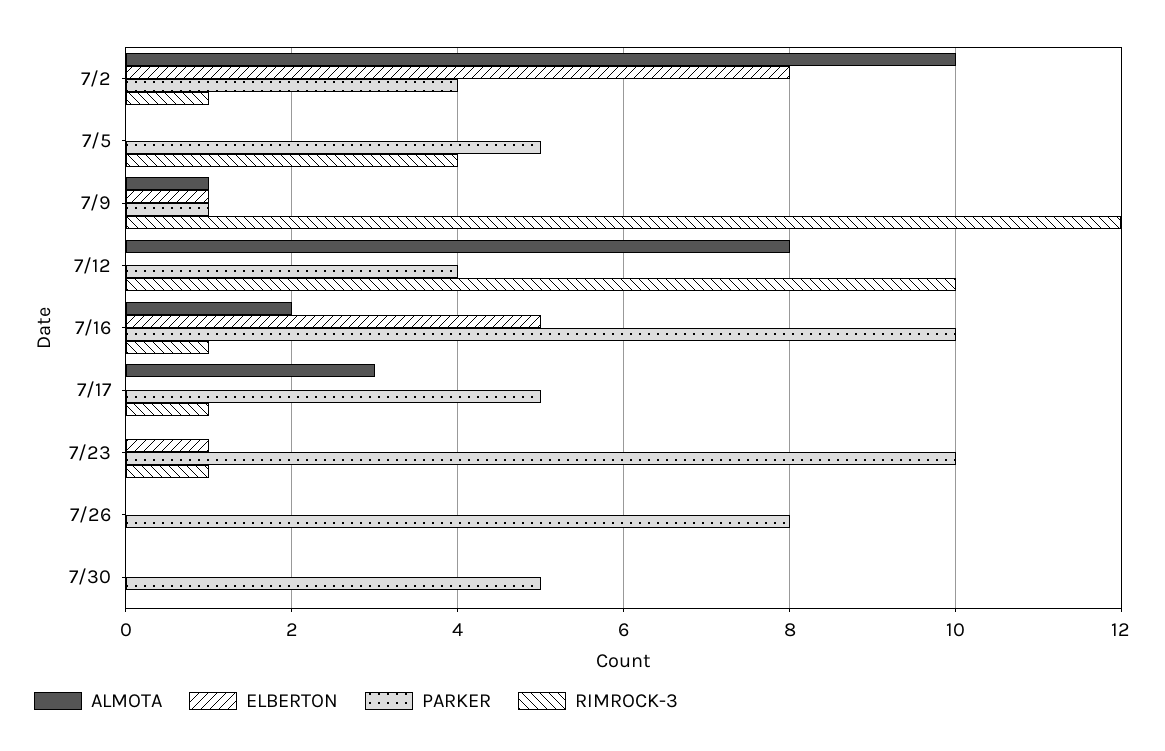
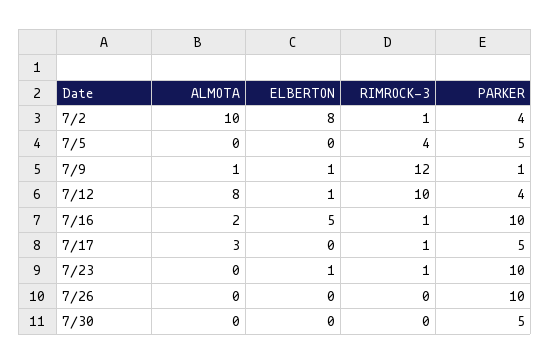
  {
    "ALMOTA": {
      "7/2": 10,
      "7/5": 0,
      "7/9": 1,
      "7/12": 8,
      "7/16": 2,
      "7/17": 3,
      "7/23": 0,
      "7/26": 0,
      "7/30": 0
    },
    "ELBERTON": {
      "7/2": 8,
      "7/5": 0,
      "7/9": 1,
-     "7/12": 0,
+     "7/12": 1,
      "7/16": 5,
      "7/17": 0,
      "7/23": 1,
      "7/26": 0,
      "7/30": 0
    },
    "PARKER": {
      "7/2": 4,
      "7/5": 5,
      "7/9": 1,
      "7/12": 4,
      "7/16": 10,
      "7/17": 5,
      "7/23": 10,
-     "7/26": 8,
+     "7/26": 10,
      "7/30": 5
    },
    "RIMROCK-3": {
      "7/2": 1,
      "7/5": 4,
      "7/9": 12,
      "7/12": 10,
      "7/16": 1,
      "7/17": 1,
      "7/23": 1,
      "7/26": 0,
      "7/30": 0
    }
  }

